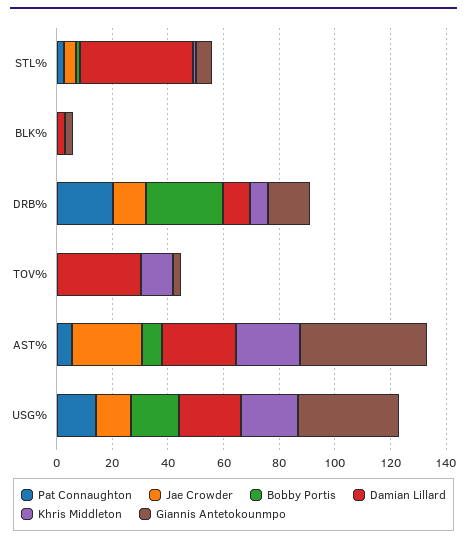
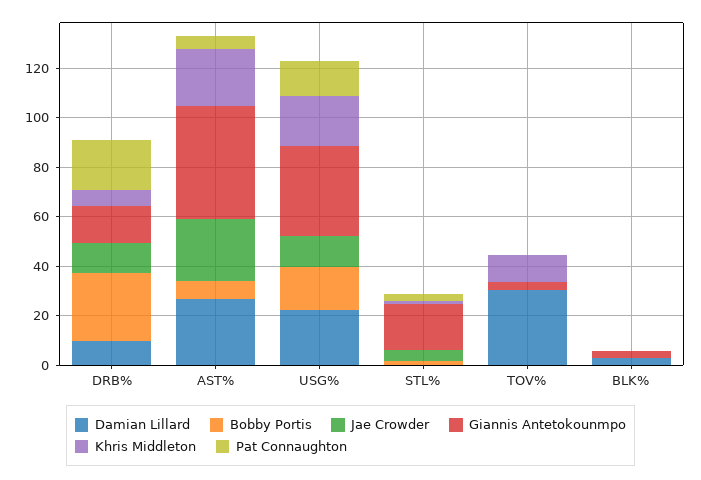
  {
    "Pat Connaughton": {
      "STL%": 5,
      "BLK%": 0,
      "DRB%": 20,
      "TOV%": 0,
      "AST%": 5,
      "USG%": 15
    },
    "Jae Crowder": {
      "STL%": 5,
      "BLK%": 0,
      "DRB%": 10,
      "TOV%": 0,
      "AST%": 25,
      "USG%": 15
    },
    "Bobby Portis": {
      "STL%": 0,
      "BLK%": 0,
      "DRB%": 30,
      "TOV%": 0,
      "AST%": 5,
      "USG%": 15
    },
    "Damian Lillard": {
-     "STL%": 40,
+     "STL%": 0,
      "BLK%": 5,
      "DRB%": 10,
      "TOV%": 30,
      "AST%": 25,
      "USG%": 20
    },
    "Khris Middleton": {
      "STL%": 0,
      "BLK%": 0,
      "DRB%": 5,
      "TOV%": 10,
      "AST%": 25,
      "USG%": 20
    },
    "Giannis Antetokounmpo": {
-     "STL%": 5,
+     "STL%": 20,
      "BLK%": 5,
      "DRB%": 15,
      "TOV%": 5,
      "AST%": 45,
      "USG%": 35
    }
  }

